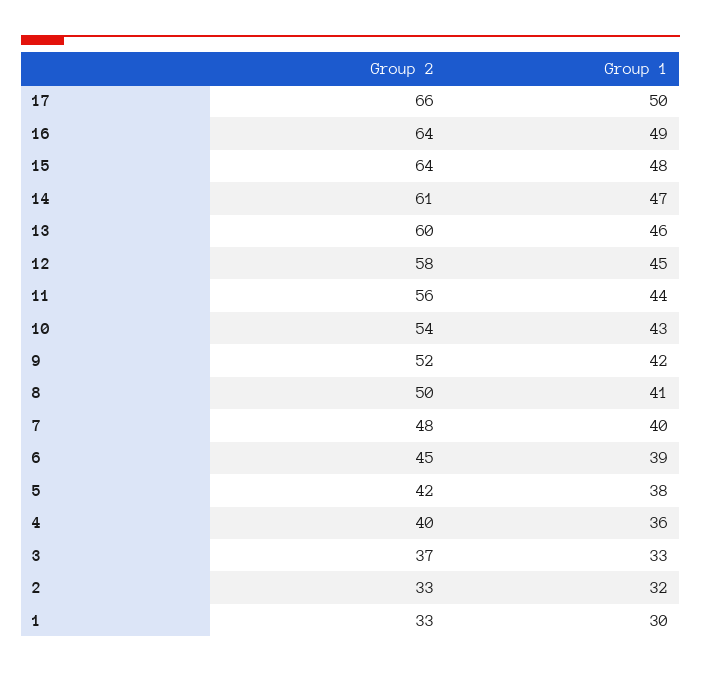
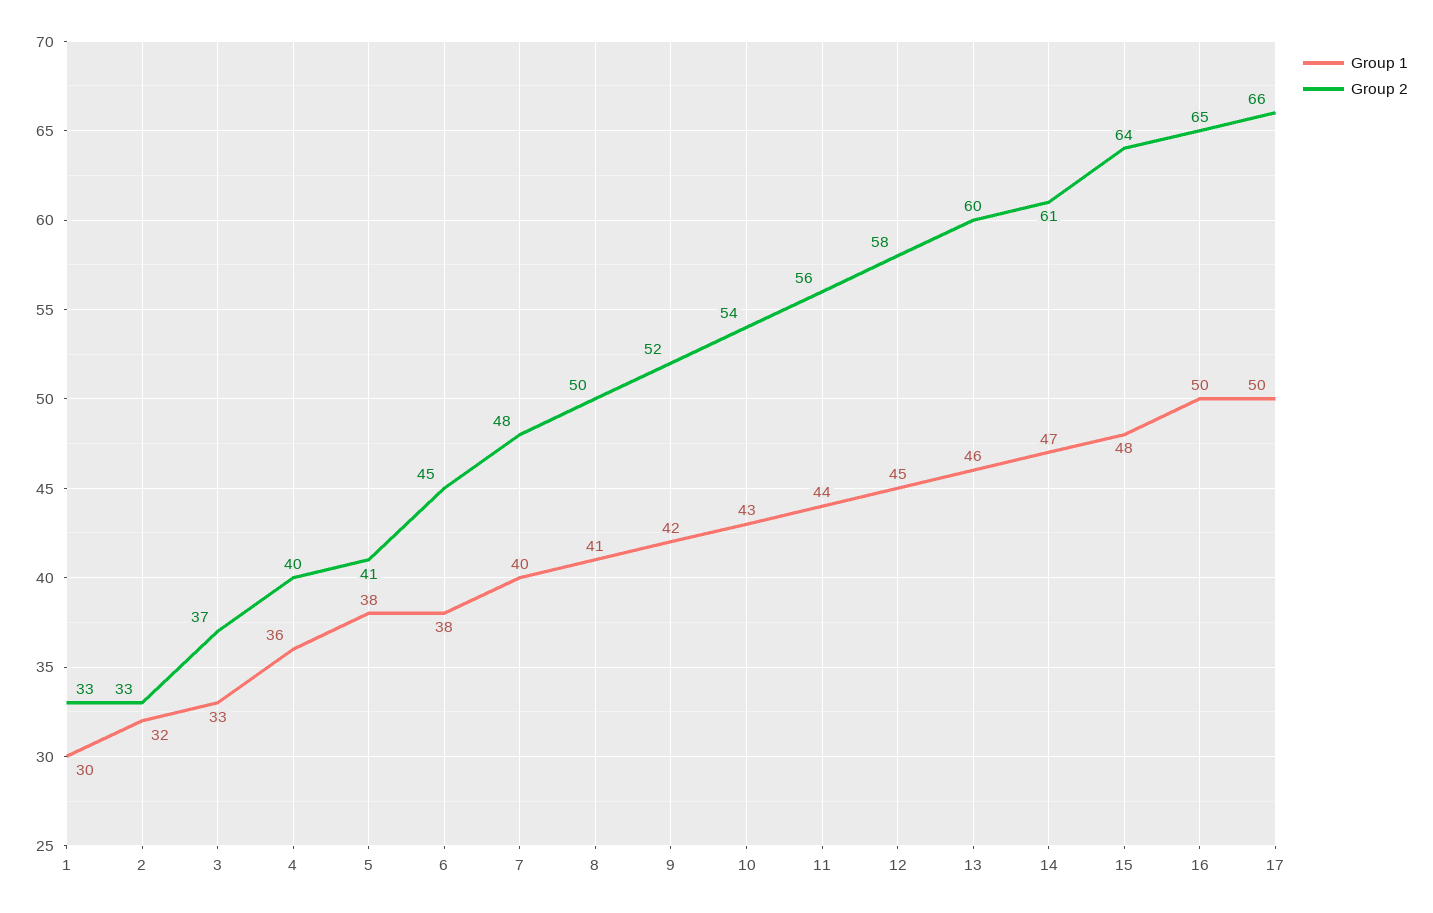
  {
    "Group 2": {
      "17": 66,
-     "16": 64,
+     "16": 65,
      "15": 64,
      "14": 61,
      "13": 60,
      "12": 58,
      "11": 56,
      "10": 54,
      "9": 52,
      "8": 50,
      "7": 48,
      "6": 45,
-     "5": 42,
+     "5": 41,
      "4": 40,
      "3": 37,
      "2": 33,
      "1": 33
    },
    "Group 1": {
      "17": 50,
-     "16": 49,
+     "16": 50,
      "15": 48,
      "14": 47,
      "13": 46,
      "12": 45,
      "11": 44,
      "10": 43,
      "9": 42,
      "8": 41,
      "7": 40,
-     "6": 39,
+     "6": 38,
      "5": 38,
      "4": 36,
      "3": 33,
      "2": 32,
      "1": 30
    }
  }

